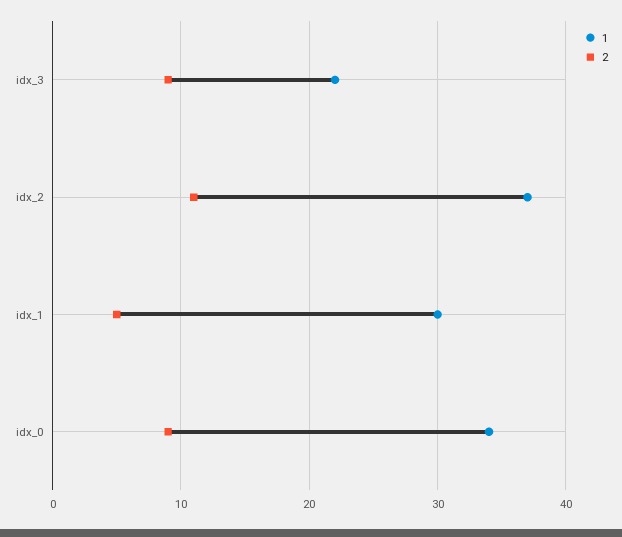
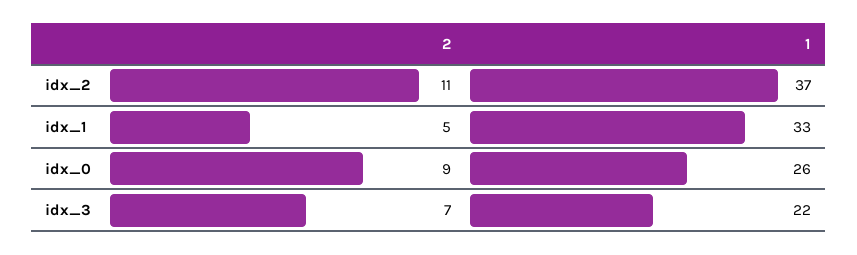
  {
    "1": {
      "idx_3": 22,
      "idx_2": 37,
-     "idx_1": 30,
+     "idx_1": 33,
-     "idx_0": 34
+     "idx_0": 26
    },
    "2": {
-     "idx_3": 9,
+     "idx_3": 7,
      "idx_2": 11,
      "idx_1": 5,
      "idx_0": 9
    }
  }

